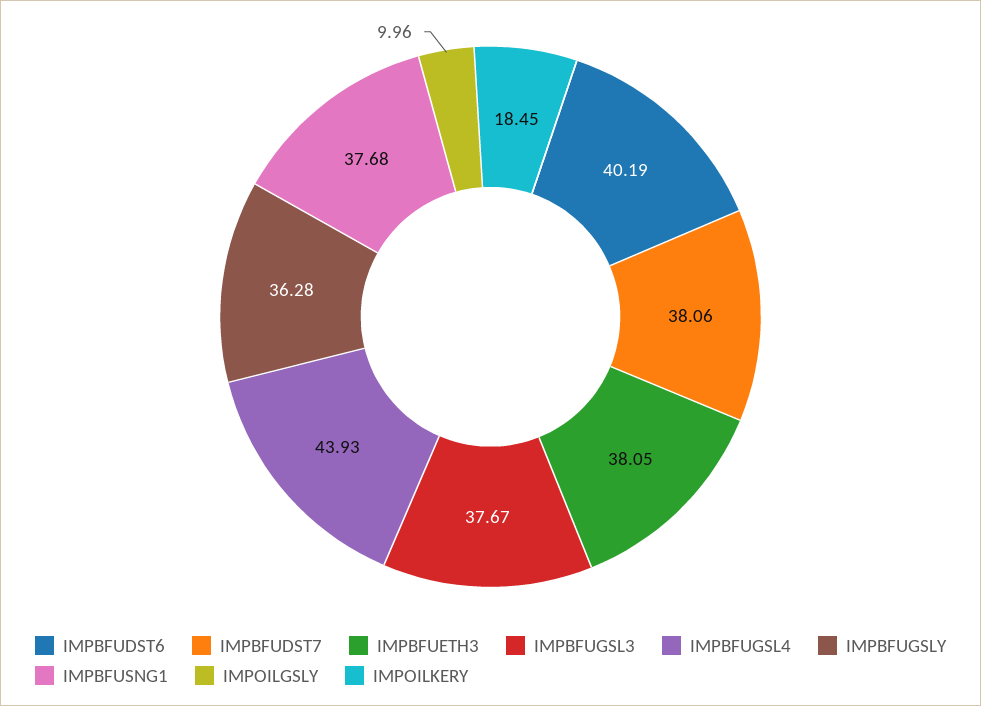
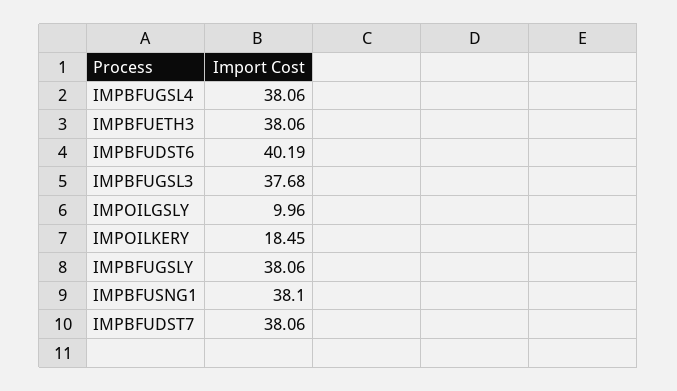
  {
    "IMPBFUDST6": 40.19,
    "IMPBFUDST7": 38.06,
-   "IMPBFUETH3": 38.05,
+   "IMPBFUETH3": 38.06,
-   "IMPBFUGSL3": 37.67,
+   "IMPBFUGSL3": 37.68,
-   "IMPBFUGSL4": 43.93,
+   "IMPBFUGSL4": 38.06,
-   "IMPBFUGSLY": 36.28,
+   "IMPBFUGSLY": 38.06,
-   "IMPBFUSNG1": 37.68,
+   "IMPBFUSNG1": 38.1,
    "IMPOILGSLY": 9.96,
    "IMPOILKERY": 18.45
  }

